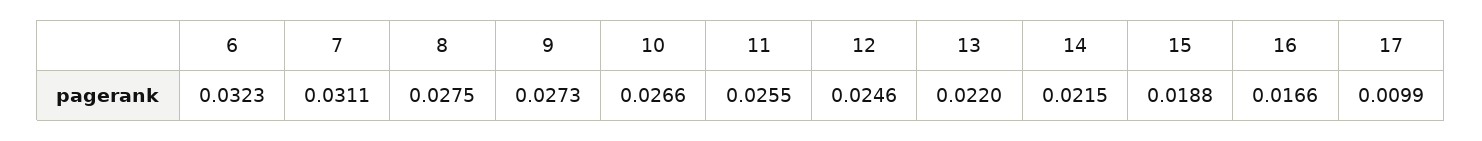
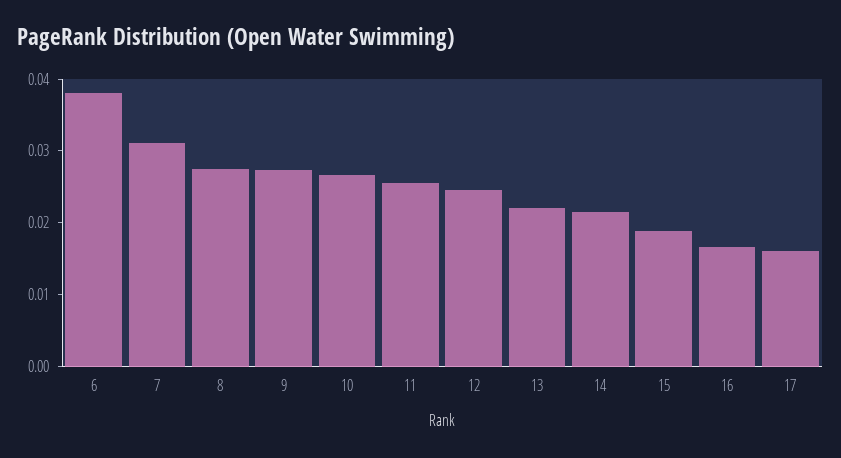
  {
-   "6": 0.0323,
+   "6": 0.038,
    "7": 0.0311,
    "8": 0.0275,
    "9": 0.0273,
    "10": 0.0266,
    "11": 0.0255,
    "12": 0.0246,
    "13": 0.022,
    "14": 0.0215,
    "15": 0.0188,
    "16": 0.0166,
-   "17": 0.0099
+   "17": 0.016
  }

